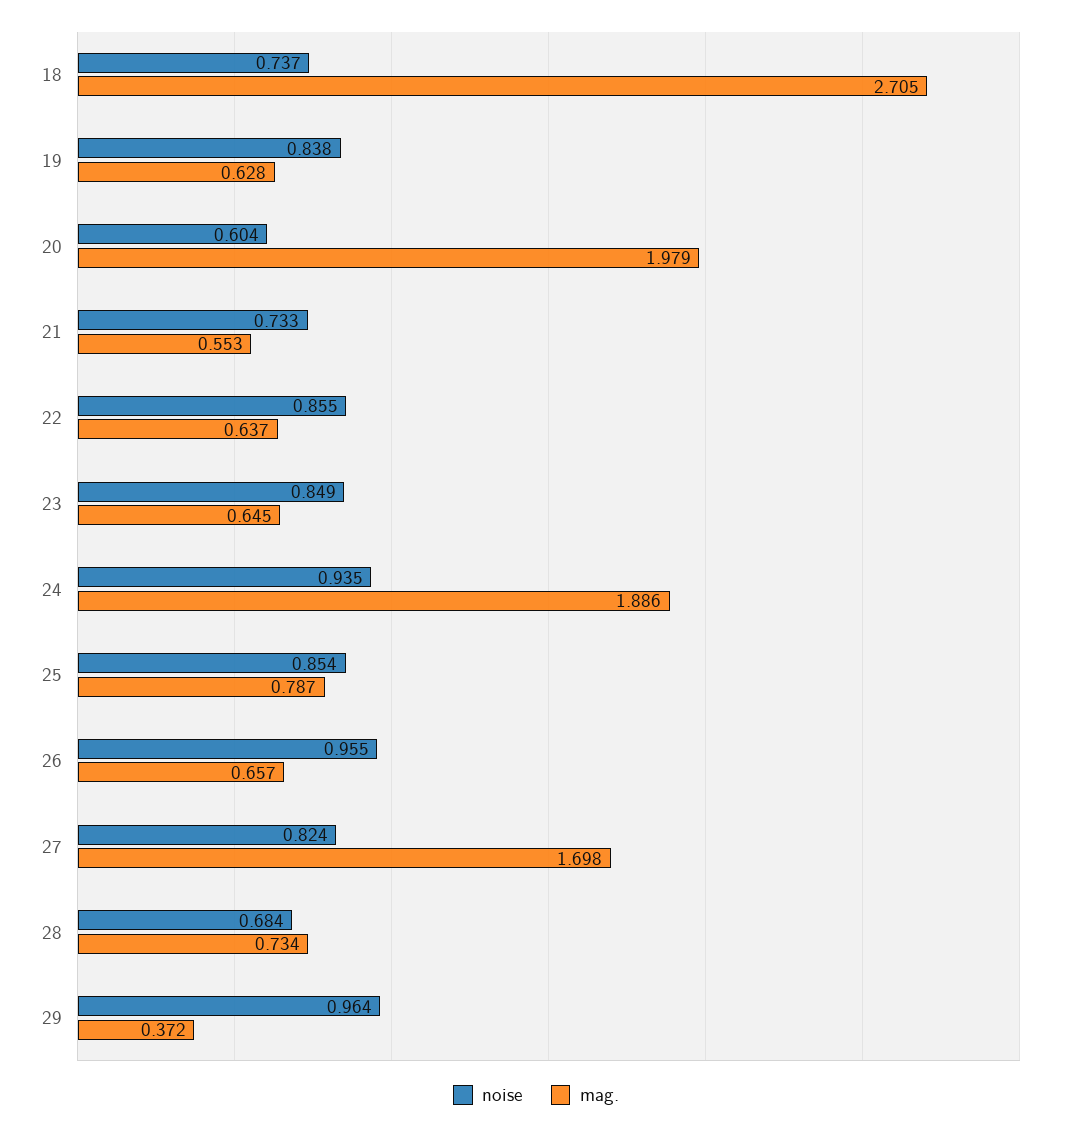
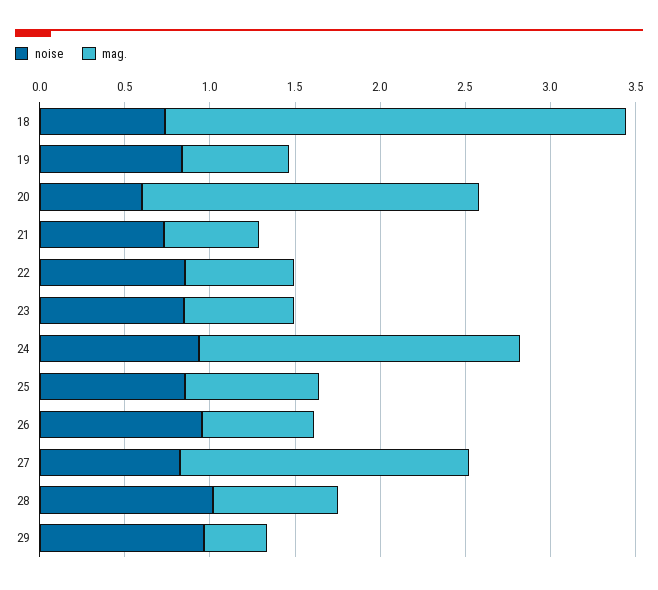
  {
    "noise": {
      "18": 0.737,
      "19": 0.838,
      "20": 0.604,
      "21": 0.733,
      "22": 0.855,
      "23": 0.849,
      "24": 0.935,
      "25": 0.854,
      "26": 0.955,
      "27": 0.824,
-     "28": 0.684,
+     "28": 1,
      "29": 0.964
    },
    "mag.": {
      "18": 2.705,
      "19": 0.628,
      "20": 1.979,
      "21": 0.553,
      "22": 0.637,
      "23": 0.645,
      "24": 1.886,
      "25": 0.787,
      "26": 0.657,
      "27": 1.698,
      "28": 0.734,
      "29": 0.372
    }
  }

